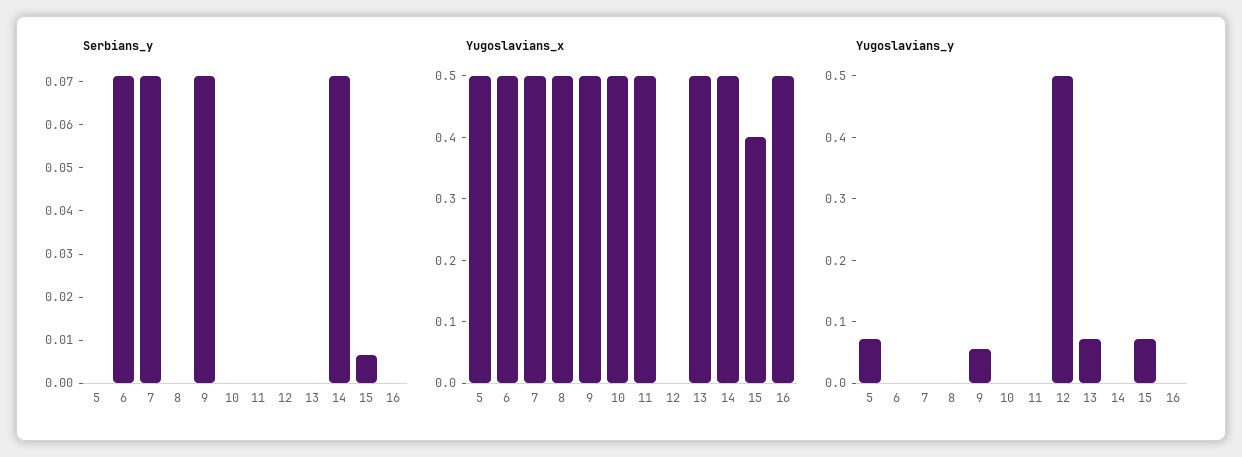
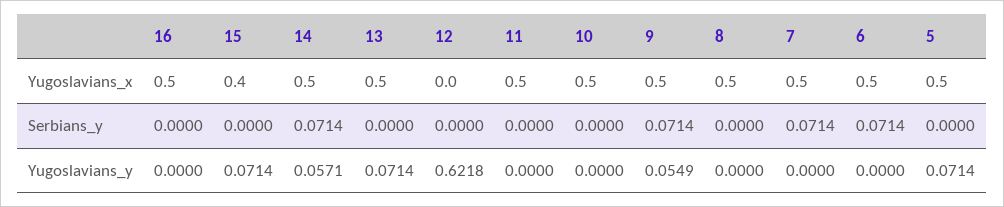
  {
    "Serbians_y": {
      "5": 0,
      "6": 0.0714,
      "7": 0.0714,
      "8": 0,
      "9": 0.0714,
      "10": 0,
      "11": 0,
      "12": 0,
      "13": 0,
      "14": 0.0714,
-     "15": 0.006,
+     "15": 0,
      "16": 0
    },
    "Yugoslavians_x": {
      "5": 0.5,
      "6": 0.5,
      "7": 0.5,
      "8": 0.5,
      "9": 0.5,
      "10": 0.5,
      "11": 0.5,
      "12": 0,
      "13": 0.5,
      "14": 0.5,
      "15": 0.4,
      "16": 0.5
    },
    "Yugoslavians_y": {
      "5": 0.0714,
      "6": 0,
      "7": 0,
      "8": 0,
      "9": 0.0549,
      "10": 0,
      "11": 0,
-     "12": 0.5,
+     "12": 0.6218,
      "13": 0.0714,
-     "14": 0,
+     "14": 0.0571,
      "15": 0.0714,
      "16": 0
    }
  }

